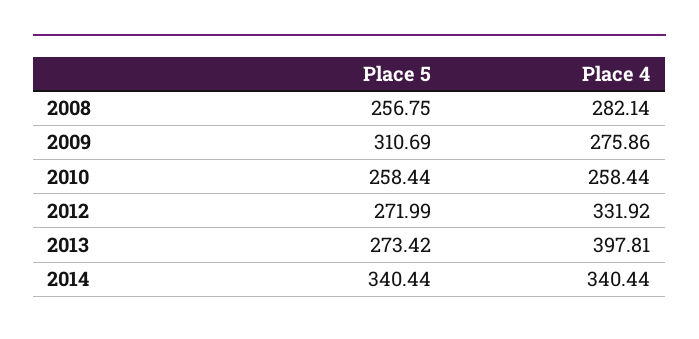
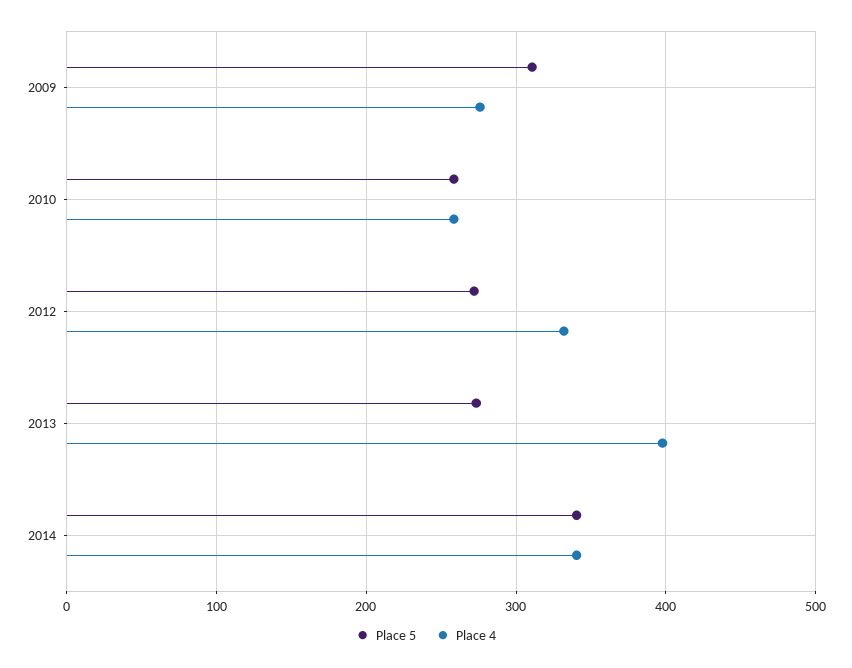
  {
    "Place 5": {
-     "2008": 256.75,
      "2009": 310.69,
      "2010": 258.44,
      "2012": 271.99,
      "2013": 273.42,
      "2014": 340.44
    },
    "Place 4": {
-     "2008": 282.14,
      "2009": 275.86,
      "2010": 258.44,
      "2012": 331.92,
      "2013": 397.81,
      "2014": 340.44
    }
  }

